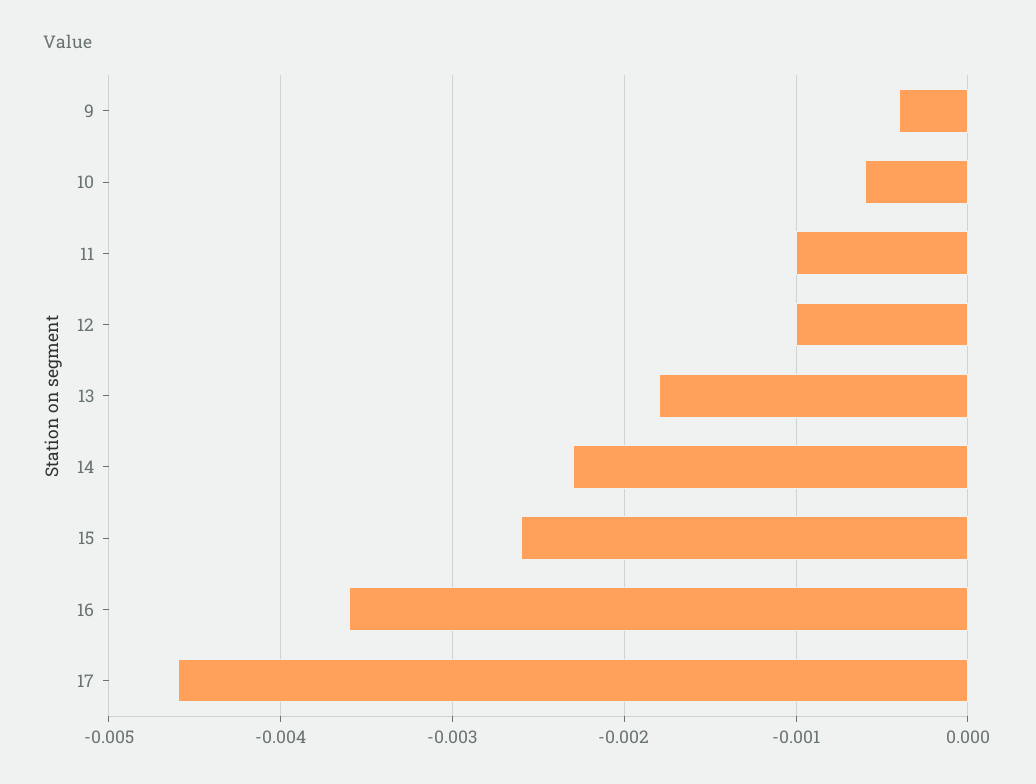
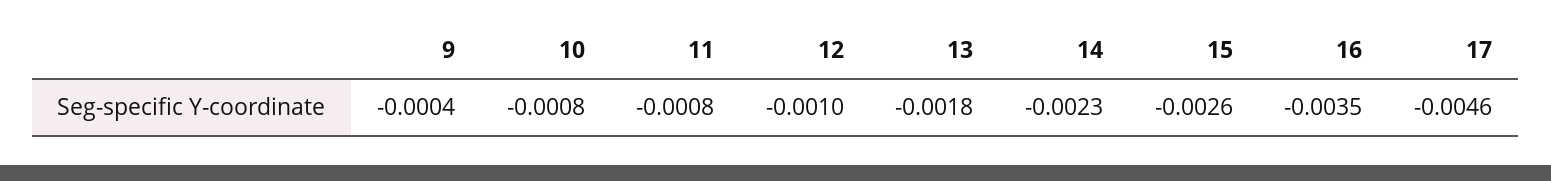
  {
    "9": -0.0004,
-   "10": -0.0006,
+   "10": -0.0008,
-   "11": -0.001,
+   "11": -0.0008,
    "12": -0.001,
    "13": -0.0018,
    "14": -0.0023,
    "15": -0.0026,
-   "16": -0.0036,
+   "16": -0.0035,
    "17": -0.0046
  }

